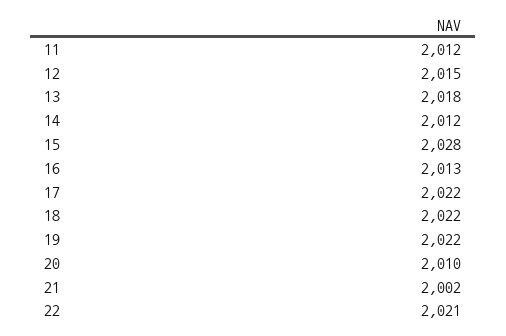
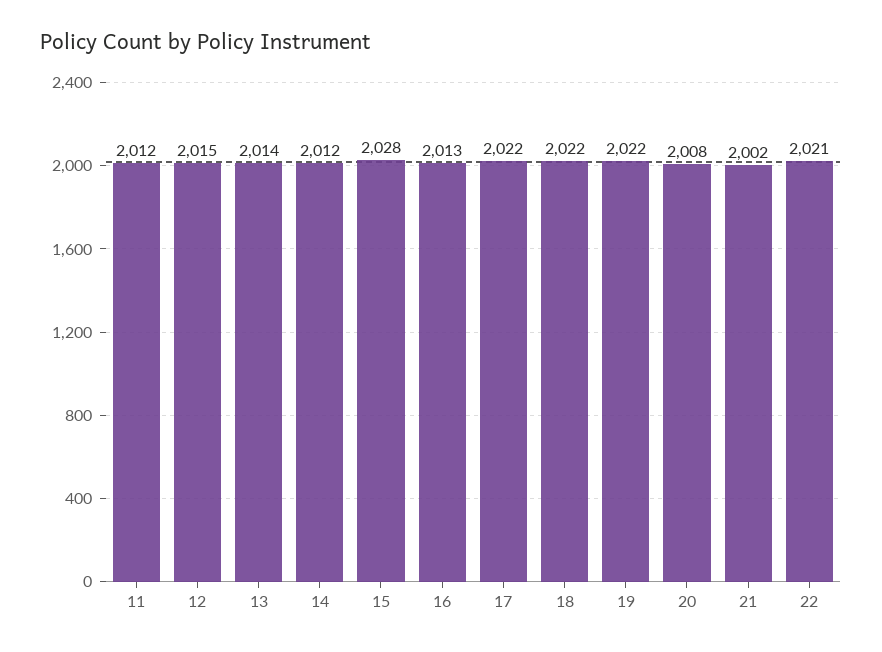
  {
    "11": 2012,
    "12": 2015,
-   "13": 2018,
+   "13": 2014,
    "14": 2012,
    "15": 2028,
    "16": 2013,
    "17": 2022,
    "18": 2022,
    "19": 2022,
-   "20": 2010,
+   "20": 2008,
    "21": 2002,
    "22": 2021
  }

